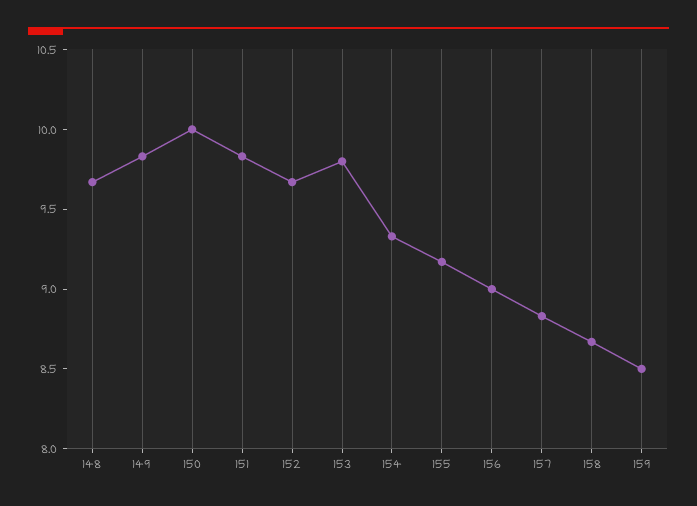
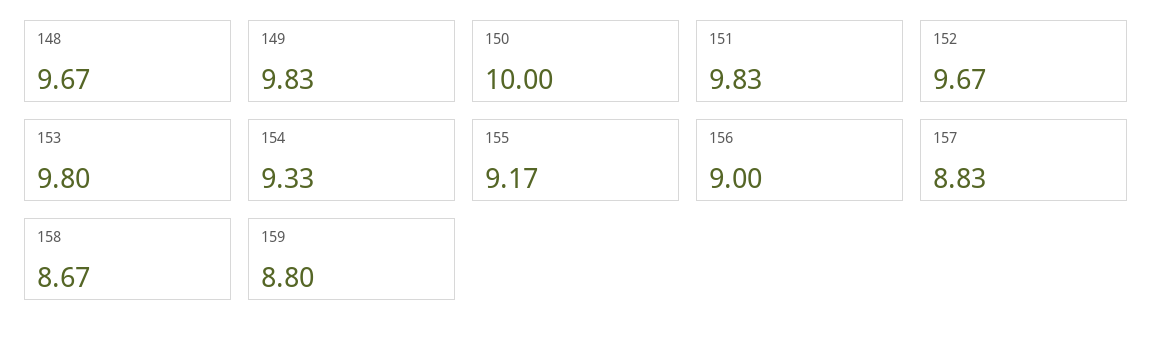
  {
    "148": 9.67,
    "149": 9.83,
    "150": 10,
    "151": 9.83,
    "152": 9.67,
    "153": 9.8,
    "154": 9.33,
    "155": 9.17,
    "156": 9,
    "157": 8.83,
    "158": 8.67,
-   "159": 8.5
+   "159": 8.8
  }

